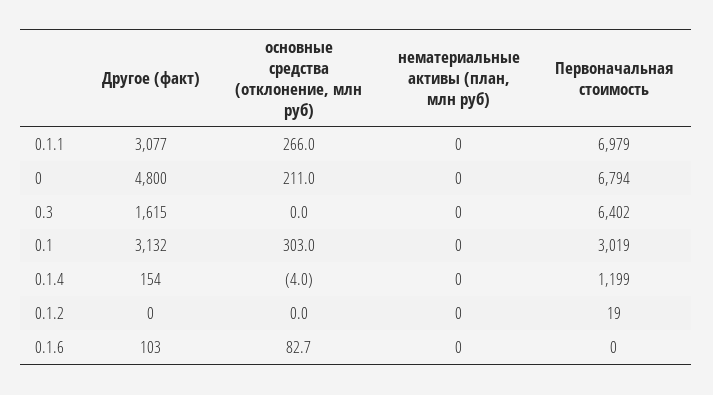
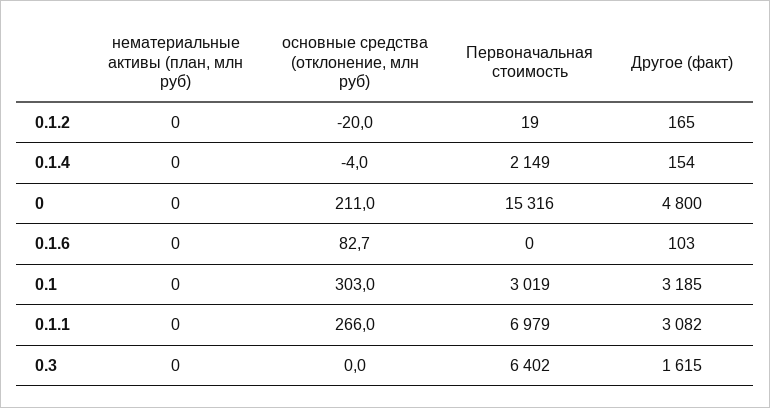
  {
    "Другое (факт)": {
-     "0.1.1": 3077,
+     "0.1.1": 3082,
      "0": 4800,
      "0.3": 1615,
-     "0.1": 3132,
+     "0.1": 3185,
      "0.1.4": 154,
-     "0.1.2": 0,
+     "0.1.2": 165,
      "0.1.6": 103
    },
    "основные средства (отклонение, млн руб)": {
      "0.1.1": 266,
      "0": 211,
      "0.3": 0,
      "0.1": 303,
      "0.1.4": -4,
-     "0.1.2": 0,
+     "0.1.2": -20,
      "0.1.6": 82.7
    },
    "нематериальные активы (план, млн руб)": {
      "0.1.1": 0,
      "0": 0,
      "0.3": 0,
      "0.1": 0,
      "0.1.4": 0,
      "0.1.2": 0,
      "0.1.6": 0
    },
    "Первоначальная стоимость": {
      "0.1.1": 6979,
-     "0": 6794,
+     "0": 15316,
      "0.3": 6402,
      "0.1": 3019,
-     "0.1.4": 1199,
+     "0.1.4": 2149,
      "0.1.2": 19,
      "0.1.6": 0
    }
  }

